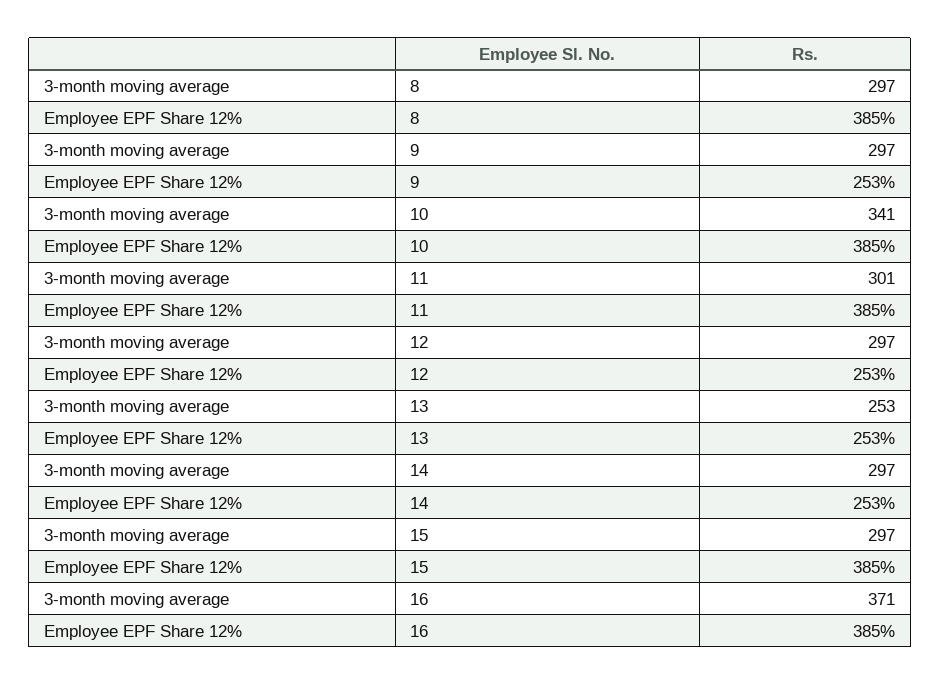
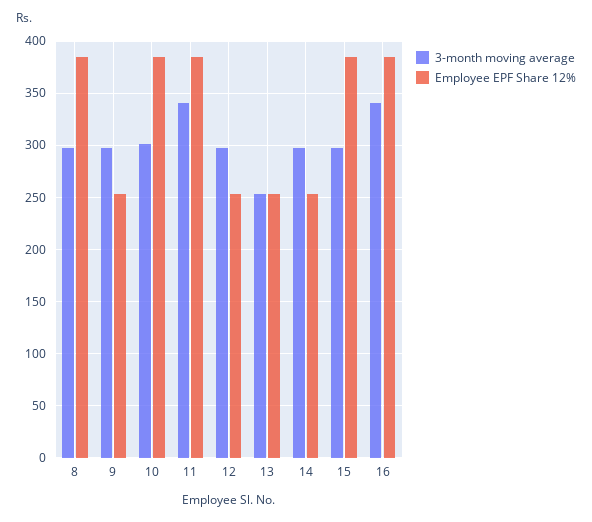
  {
    "3-month moving average": {
      "8": 297,
      "9": 297,
-     "10": 341,
+     "10": 300,
-     "11": 301,
+     "11": 340,
      "12": 297,
      "13": 253,
      "14": 297,
      "15": 297,
-     "16": 371
+     "16": 340
    },
    "Employee EPF Share 12%": {
      "8": 385,
      "9": 253,
      "10": 385,
      "11": 385,
      "12": 253,
      "13": 253,
      "14": 253,
      "15": 385,
      "16": 385
    }
  }

